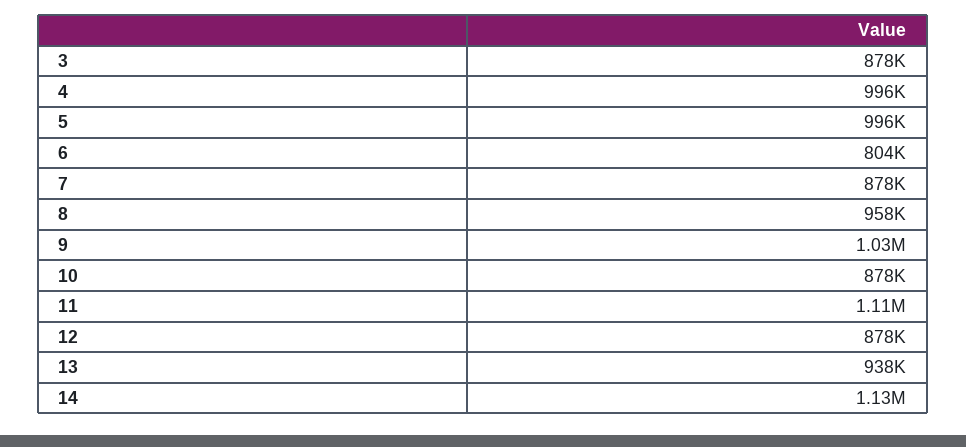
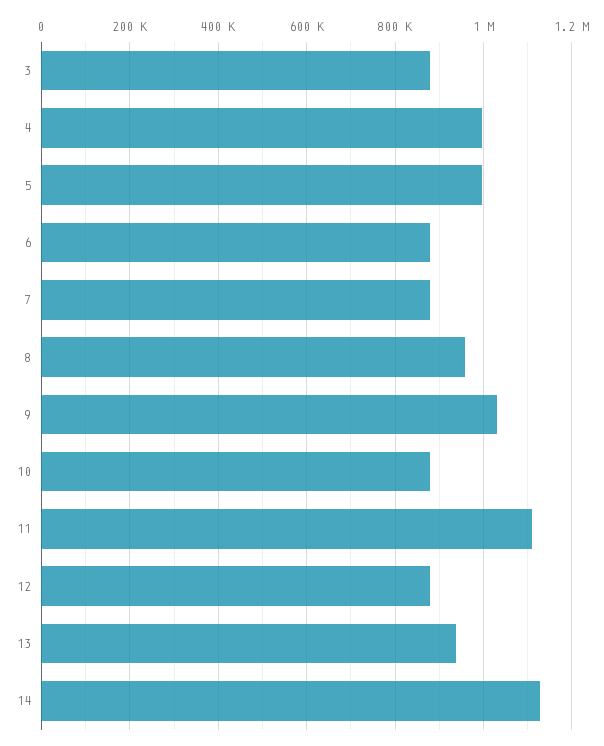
  {
    "3": 878000,
    "4": 996000,
    "5": 996000,
-   "6": 804000,
+   "6": 880000,
    "7": 878000,
    "8": 958000,
    "9": 1030000,
    "10": 878000,
    "11": 1110000,
    "12": 878000,
    "13": 938000,
    "14": 1130000
  }

